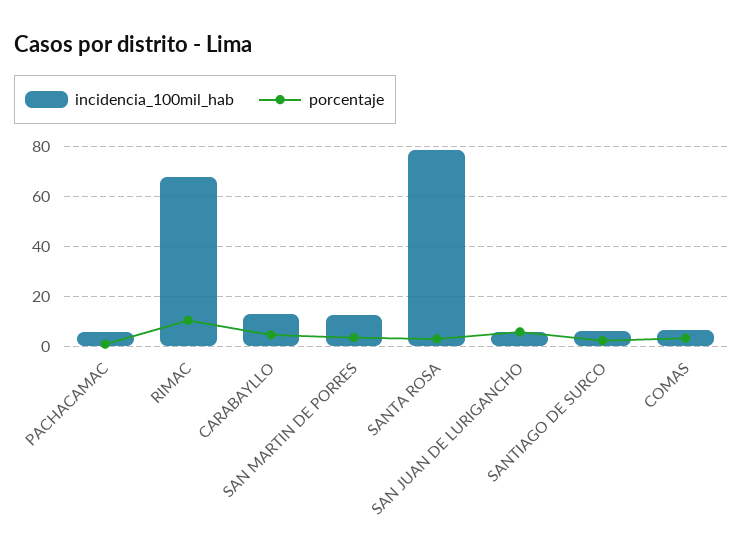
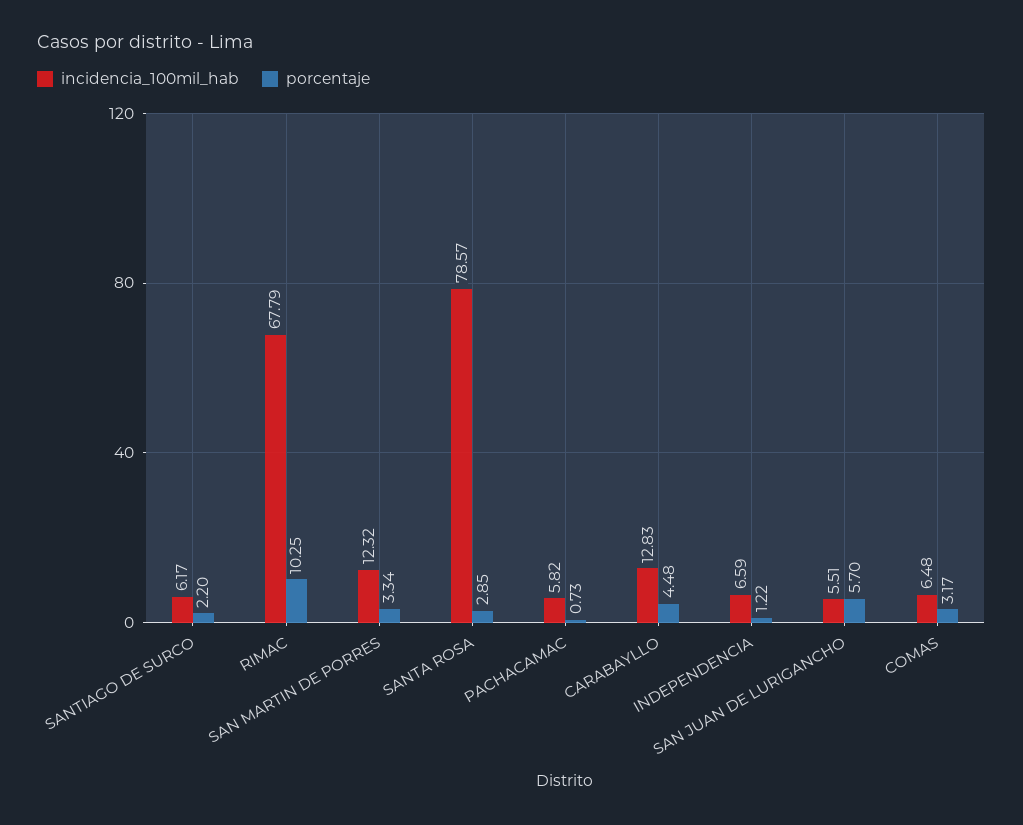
  {
    "incidencia_100mil_hab": {
      "PACHACAMAC": 5.82,
      "RIMAC": 67.79,
      "CARABAYLLO": 12.83,
      "SAN MARTIN DE PORRES": 12.32,
      "SANTA ROSA": 78.57,
      "SAN JUAN DE LURIGANCHO": 5.51,
      "SANTIAGO DE SURCO": 6.17,
-     "COMAS": 6.48
+     "COMAS": 6.48,
+     "INDEPENDENCIA": 6.59
    },
    "porcentaje": {
      "PACHACAMAC": 0.73,
      "RIMAC": 10.25,
      "CARABAYLLO": 4.48,
      "SAN MARTIN DE PORRES": 3.34,
      "SANTA ROSA": 2.85,
      "SAN JUAN DE LURIGANCHO": 5.7,
      "SANTIAGO DE SURCO": 2.2,
-     "COMAS": 3.17
+     "COMAS": 3.17,
+     "INDEPENDENCIA": 1.22
    }
  }

